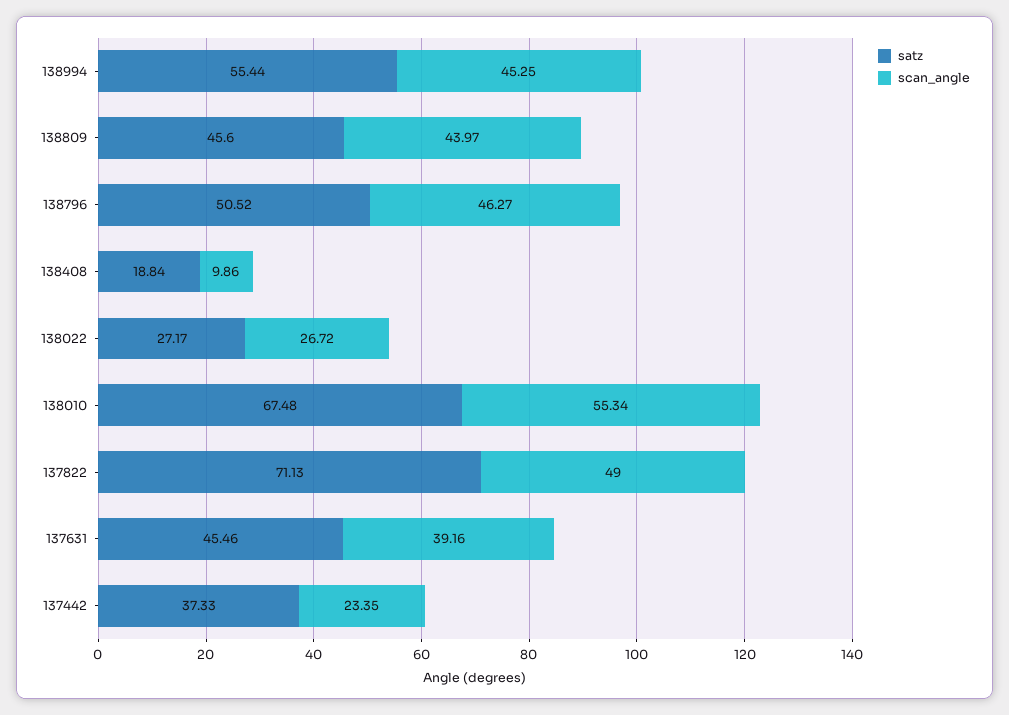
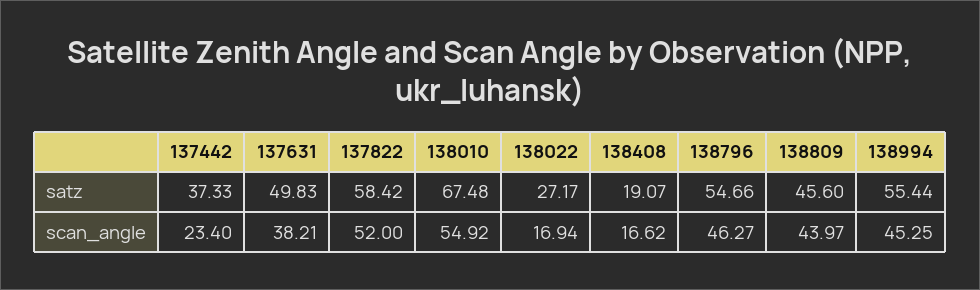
  {
    "satz": {
      "138994": 55.44,
      "138809": 45.6,
-     "138796": 50.52,
+     "138796": 54.66,
-     "138408": 18.84,
+     "138408": 19.07,
      "138022": 27.17,
      "138010": 67.48,
-     "137822": 71.13,
+     "137822": 58.42,
-     "137631": 45.46,
+     "137631": 49.83,
      "137442": 37.33
    },
    "scan_angle": {
      "138994": 45.25,
      "138809": 43.97,
      "138796": 46.27,
-     "138408": 9.86,
+     "138408": 16.62,
-     "138022": 26.72,
+     "138022": 16.94,
-     "138010": 55.34,
+     "138010": 54.92,
-     "137822": 49,
+     "137822": 52,
-     "137631": 39.16,
+     "137631": 38.21,
-     "137442": 23.35
+     "137442": 23.4
    }
  }

